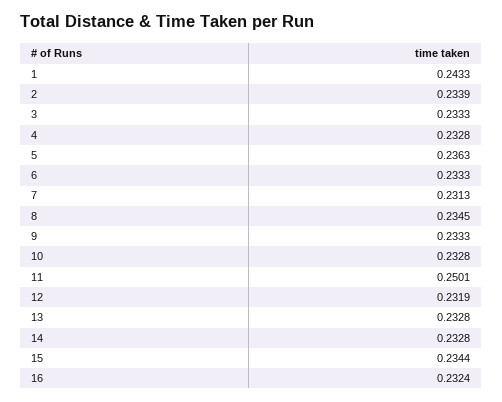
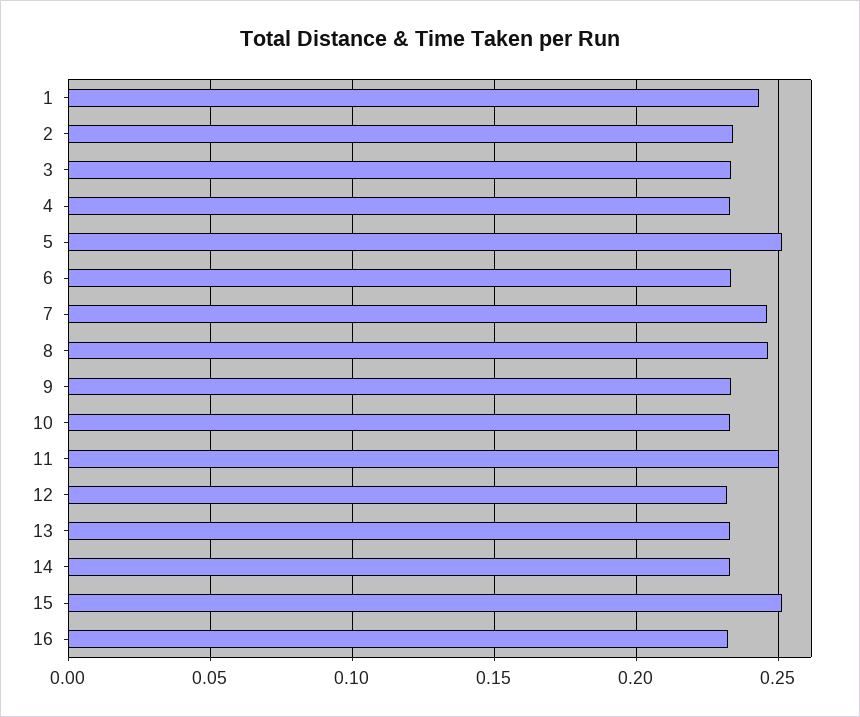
  {
    "1": 0.2433,
    "2": 0.2339,
    "3": 0.2333,
    "4": 0.2328,
-   "5": 0.2363,
+   "5": 0.25,
    "6": 0.2333,
-   "7": 0.2313,
+   "7": 0.245,
-   "8": 0.2345,
+   "8": 0.245,
    "9": 0.2333,
    "10": 0.2328,
    "11": 0.2501,
    "12": 0.2319,
    "13": 0.2328,
    "14": 0.2328,
-   "15": 0.2344,
+   "15": 0.25,
    "16": 0.2324
  }

